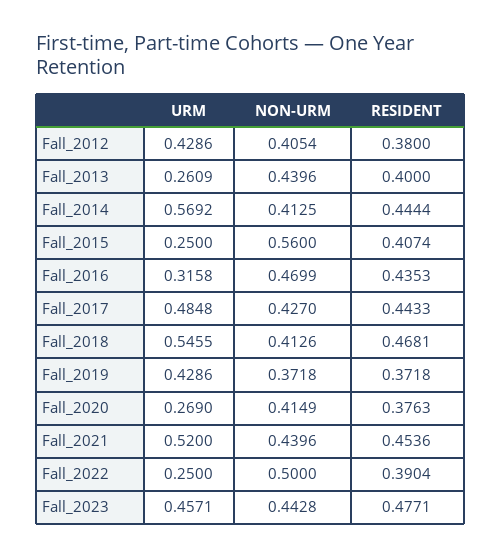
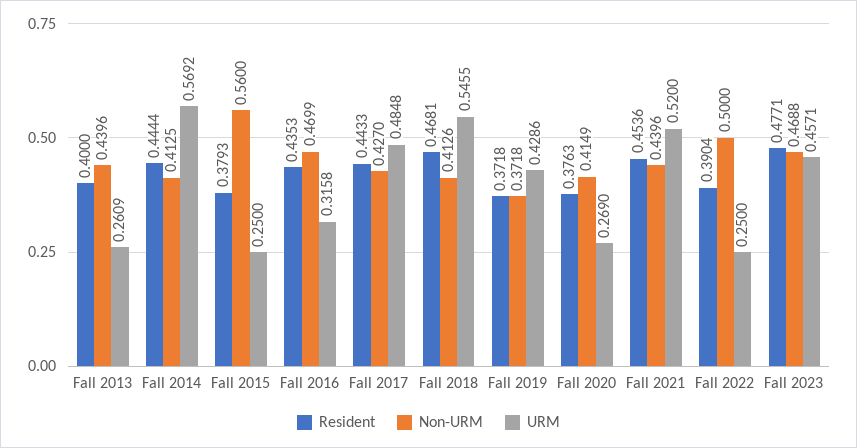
  {
    "URM": {
-     "Fall_2012": 0.4286,
      "Fall_2013": 0.2609,
      "Fall_2014": 0.5692,
      "Fall_2015": 0.25,
      "Fall_2016": 0.3158,
      "Fall_2017": 0.4848,
      "Fall_2018": 0.5455,
      "Fall_2019": 0.4286,
      "Fall_2020": 0.269,
      "Fall_2021": 0.52,
      "Fall_2022": 0.25,
      "Fall_2023": 0.4571
    },
    "NON-URM": {
-     "Fall_2012": 0.4054,
      "Fall_2013": 0.4396,
      "Fall_2014": 0.4125,
      "Fall_2015": 0.56,
      "Fall_2016": 0.4699,
      "Fall_2017": 0.427,
      "Fall_2018": 0.4126,
      "Fall_2019": 0.3718,
      "Fall_2020": 0.4149,
      "Fall_2021": 0.4396,
      "Fall_2022": 0.5,
-     "Fall_2023": 0.4428
+     "Fall_2023": 0.4688
    },
    "RESIDENT": {
-     "Fall_2012": 0.38,
      "Fall_2013": 0.4,
      "Fall_2014": 0.4444,
-     "Fall_2015": 0.4074,
+     "Fall_2015": 0.3793,
      "Fall_2016": 0.4353,
      "Fall_2017": 0.4433,
      "Fall_2018": 0.4681,
      "Fall_2019": 0.3718,
      "Fall_2020": 0.3763,
      "Fall_2021": 0.4536,
      "Fall_2022": 0.3904,
      "Fall_2023": 0.4771
    }
  }

